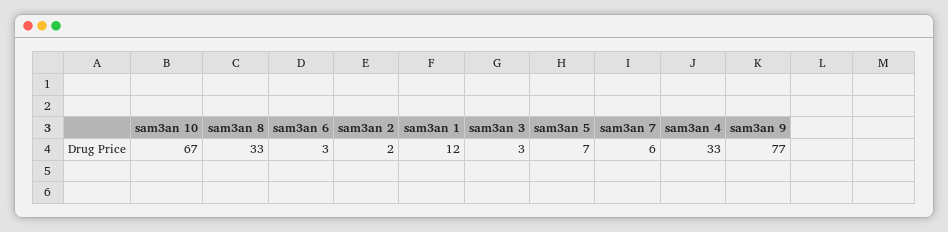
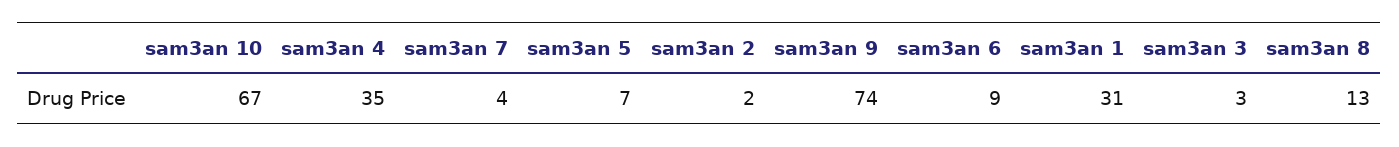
  {
    "sam3an 10": 67,
-   "sam3an 8": 33,
+   "sam3an 8": 13,
-   "sam3an 6": 3,
+   "sam3an 6": 9,
    "sam3an 2": 2,
-   "sam3an 1": 12,
+   "sam3an 1": 31,
    "sam3an 3": 3,
    "sam3an 5": 7,
-   "sam3an 7": 6,
+   "sam3an 7": 4,
-   "sam3an 4": 33,
+   "sam3an 4": 35,
-   "sam3an 9": 77
+   "sam3an 9": 74
  }

